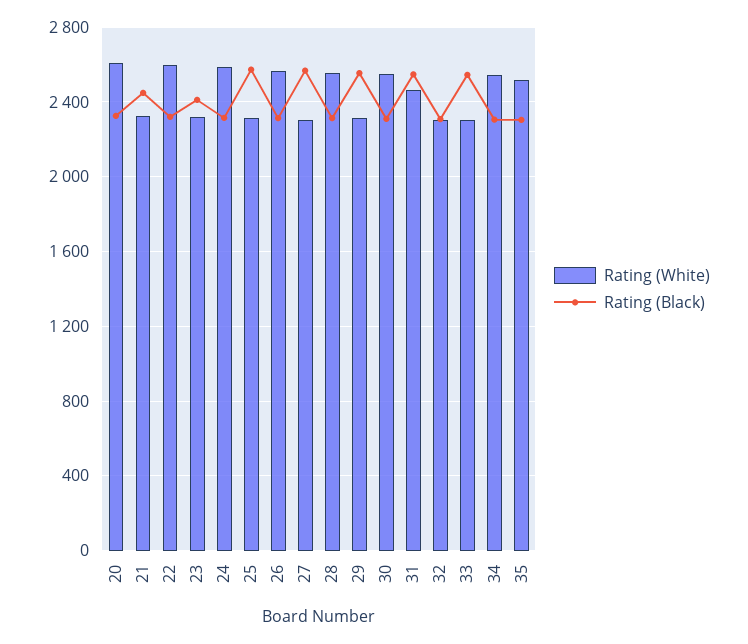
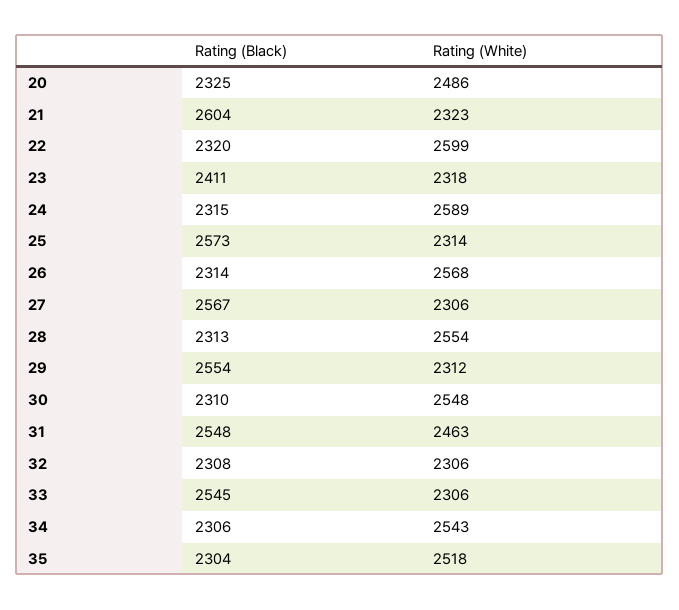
  {
    "Rating (White)": {
-     "20": 2600,
+     "20": 2486,
      "21": 2323,
      "22": 2599,
      "23": 2318,
      "24": 2589,
      "25": 2314,
      "26": 2568,
      "27": 2306,
      "28": 2554,
      "29": 2312,
      "30": 2548,
      "31": 2463,
      "32": 2306,
      "33": 2306,
      "34": 2543,
      "35": 2518
    },
    "Rating (Black)": {
      "20": 2325,
-     "21": 2450,
+     "21": 2604,
      "22": 2320,
      "23": 2411,
      "24": 2315,
      "25": 2573,
      "26": 2314,
      "27": 2567,
      "28": 2313,
      "29": 2554,
      "30": 2310,
      "31": 2548,
      "32": 2308,
      "33": 2545,
      "34": 2306,
      "35": 2304
    }
  }

